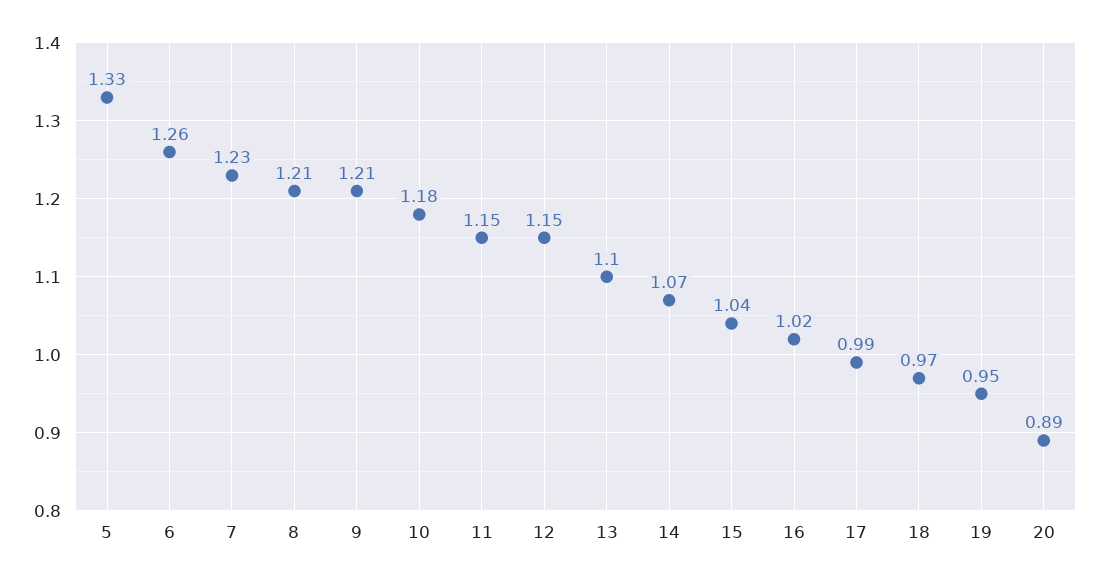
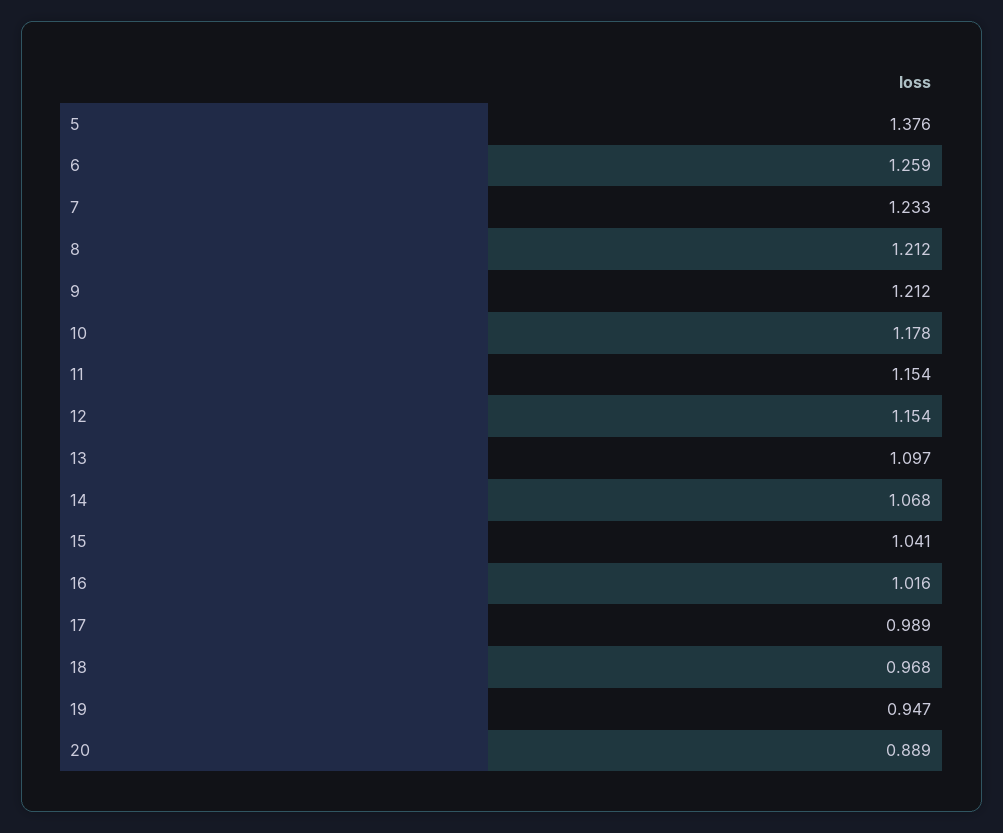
  {
-   "5": 1.33,
+   "5": 1.376,
    "6": 1.259,
    "7": 1.233,
    "8": 1.212,
    "9": 1.212,
    "10": 1.178,
    "11": 1.154,
    "12": 1.154,
    "13": 1.097,
    "14": 1.068,
    "15": 1.041,
    "16": 1.016,
    "17": 0.989,
    "18": 0.968,
    "19": 0.947,
    "20": 0.889
  }

